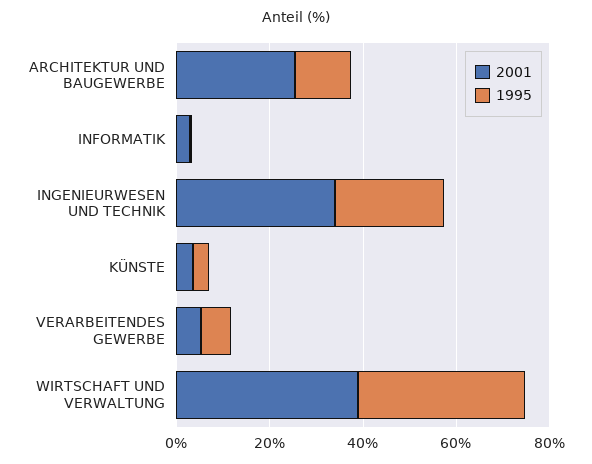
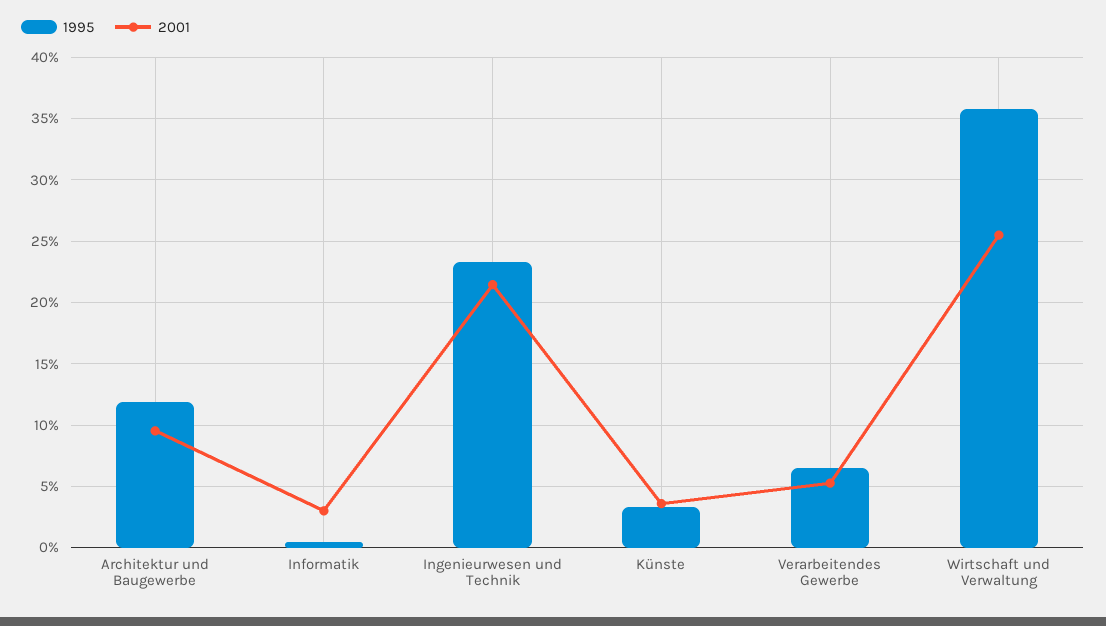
  {
    "2001": {
-     "ARCHITEKTUR UND BAUGEWERBE": 25,
+     "ARCHITEKTUR UND BAUGEWERBE": 9.5,
      "INFORMATIK": 3,
-     "INGENIEURWESEN UND TECHNIK": 35,
+     "INGENIEURWESEN UND TECHNIK": 21.5,
      "KÜNSTE": 3.5,
      "VERARBEITENDES GEWERBE": 5.5,
-     "WIRTSCHAFT UND VERWALTUNG": 40
+     "WIRTSCHAFT UND VERWALTUNG": 25.5
    },
    "1995": {
      "ARCHITEKTUR UND BAUGEWERBE": 12,
      "INFORMATIK": 0.5,
      "INGENIEURWESEN UND TECHNIK": 23.5,
      "KÜNSTE": 3.5,
      "VERARBEITENDES GEWERBE": 6.5,
      "WIRTSCHAFT UND VERWALTUNG": 36
    }
  }

